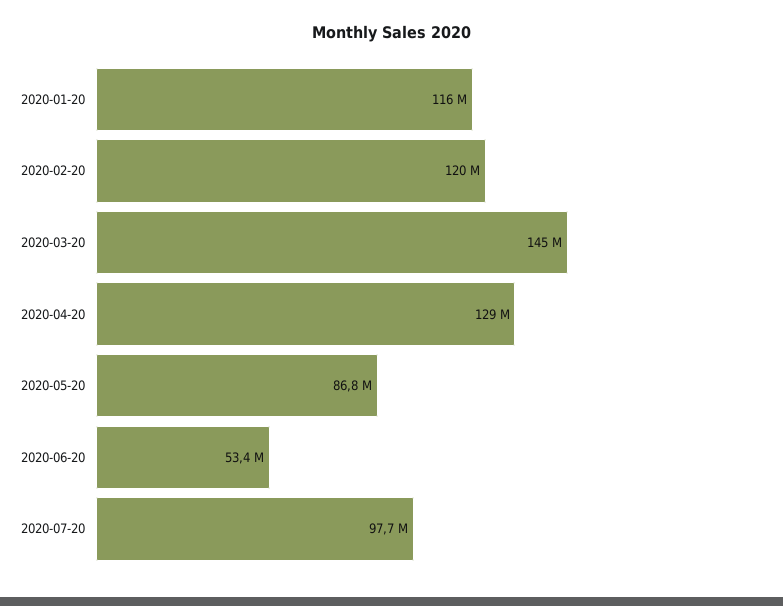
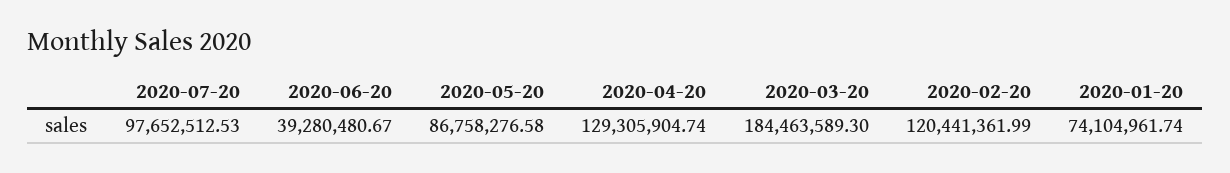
  {
-   "2020-01-20": 116000000,
+   "2020-01-20": 74104961.74,
    "2020-02-20": 120441361.99,
-   "2020-03-20": 145000000,
+   "2020-03-20": 184463589.3,
    "2020-04-20": 129305904.74,
    "2020-05-20": 86758276.58,
-   "2020-06-20": 53400000,
+   "2020-06-20": 39280480.67,
    "2020-07-20": 97652512.53
  }

